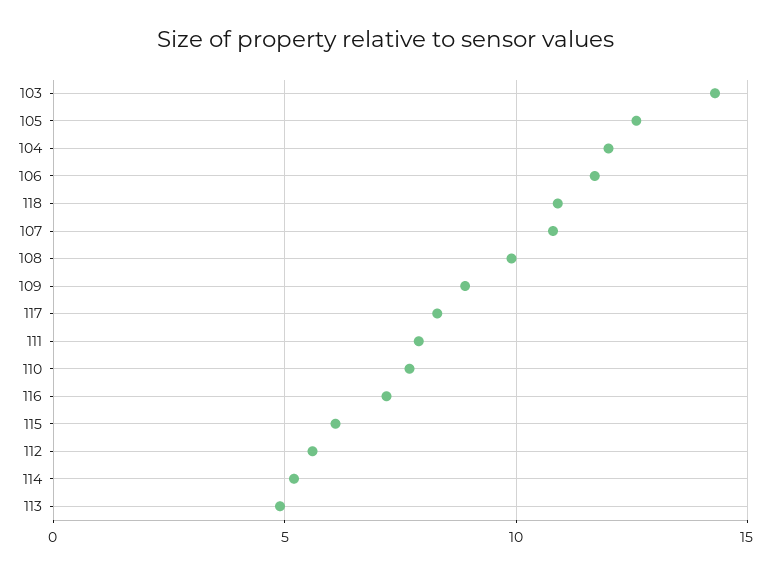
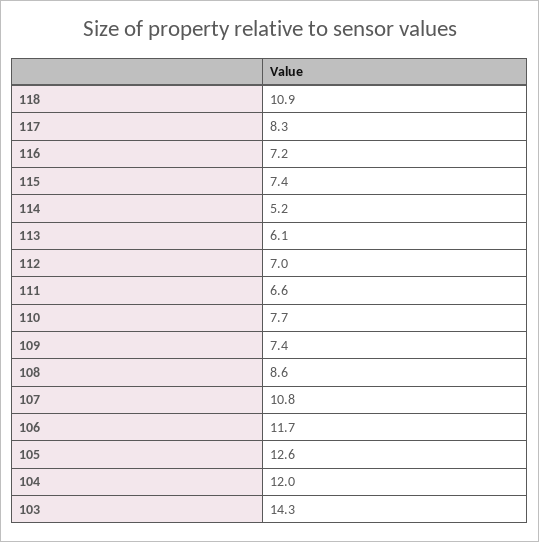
  {
    "103": 14.3,
    "105": 12.6,
    "104": 12,
    "106": 11.7,
    "118": 10.9,
    "107": 10.8,
-   "108": 10,
+   "108": 8.6,
-   "109": 9,
+   "109": 7.4,
    "117": 8.3,
-   "111": 8,
+   "111": 6.6,
    "110": 7.7,
    "116": 7.2,
-   "115": 6,
+   "115": 7.4,
-   "112": 5.5,
+   "112": 7,
    "114": 5.2,
-   "113": 5
+   "113": 6.1
  }

